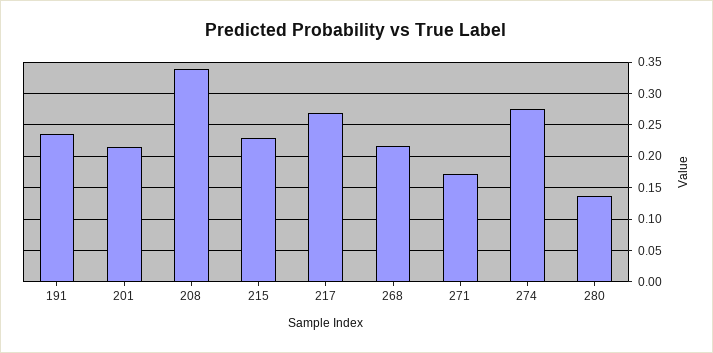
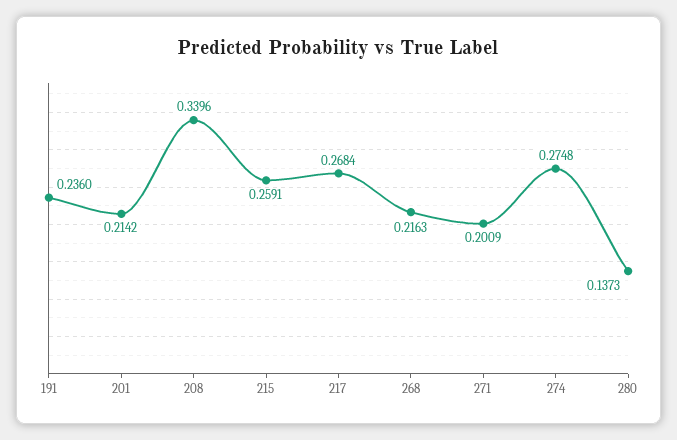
  {
    "191": 0.236,
    "201": 0.2142,
    "208": 0.3396,
-   "215": 0.23,
+   "215": 0.2591,
    "217": 0.2684,
    "268": 0.2163,
-   "271": 0.17,
+   "271": 0.2009,
    "274": 0.2748,
    "280": 0.1373
  }

